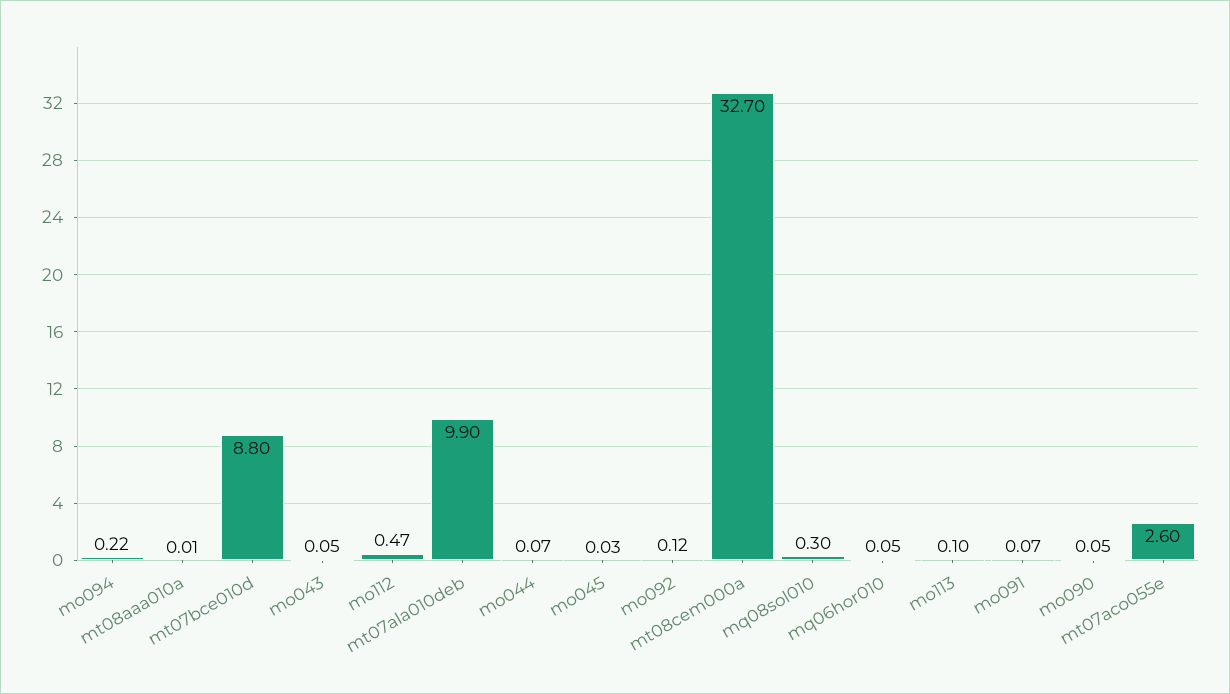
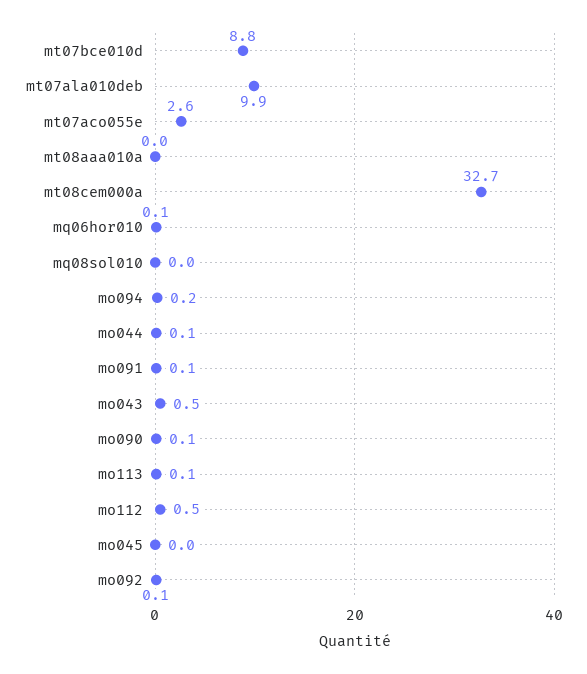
  {
    "mo094": 0.22,
    "mt08aaa010a": 0.01,
    "mt07bce010d": 8.8,
-   "mo043": 0.05,
+   "mo043": 0.5,
    "mo112": 0.47,
    "mt07ala010deb": 9.9,
    "mo044": 0.07,
    "mo045": 0.03,
    "mo092": 0.12,
    "mt08cem000a": 32.7,
-   "mq08sol010": 0.3,
+   "mq08sol010": 0,
    "mq06hor010": 0.05,
    "mo113": 0.1,
    "mo091": 0.07,
    "mo090": 0.05,
    "mt07aco055e": 2.6
  }

